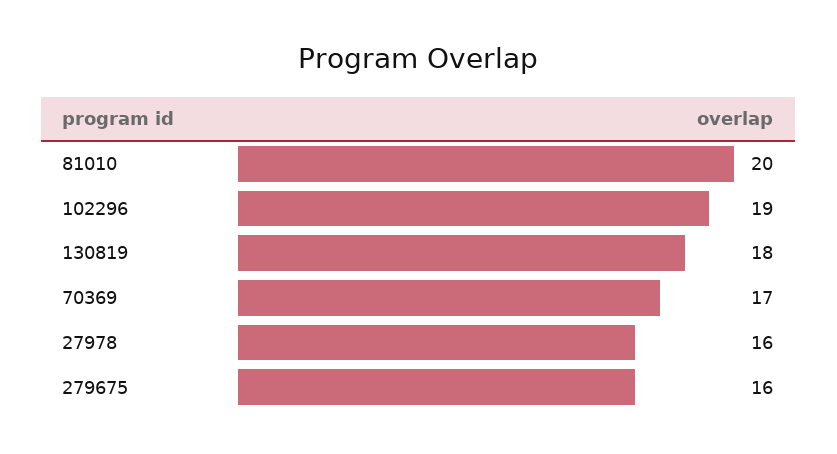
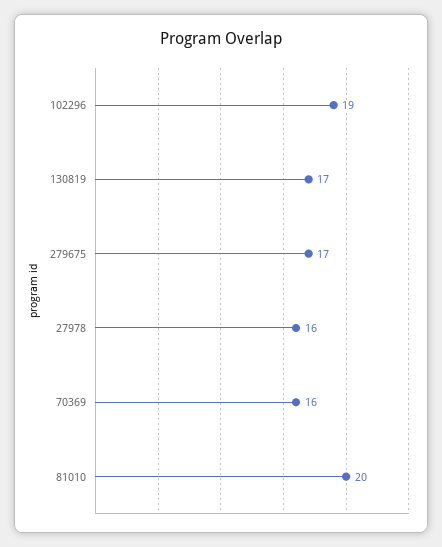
  {
    "81010": 20,
    "102296": 19,
-   "130819": 18,
+   "130819": 17,
-   "70369": 17,
+   "70369": 16,
    "27978": 16,
-   "279675": 16
+   "279675": 17
  }

